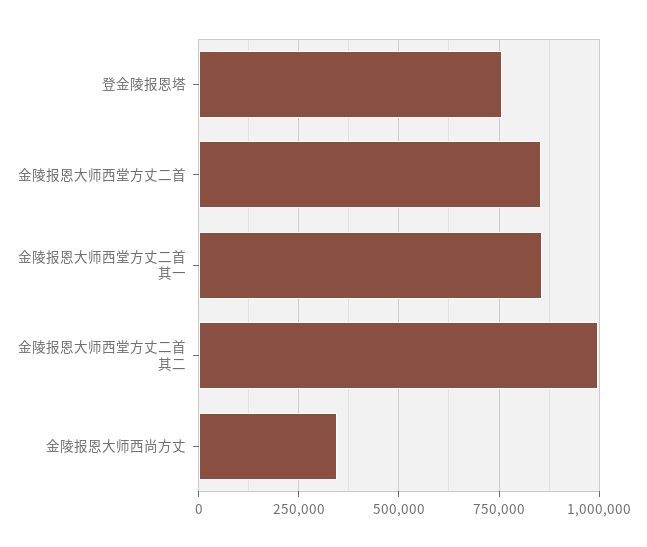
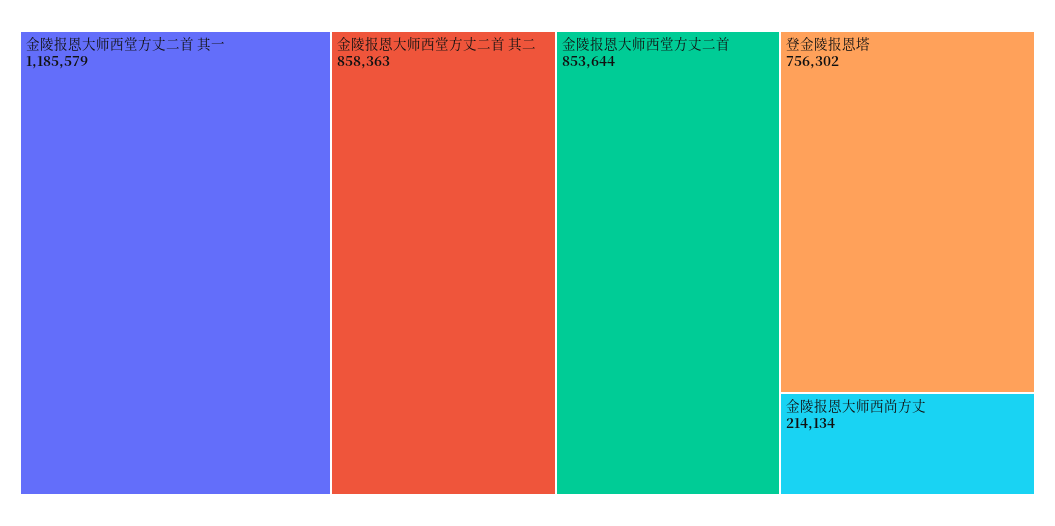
  {
    "登金陵报恩塔": 756302,
    "金陵报恩大师西堂方丈二首": 853644,
-   "金陵报恩大师西堂方丈二首 其一": 850000,
+   "金陵报恩大师西堂方丈二首 其一": 1185579,
-   "金陵报恩大师西堂方丈二首 其二": 1000000,
+   "金陵报恩大师西堂方丈二首 其二": 858363,
-   "金陵报恩大师西尚方丈": 350000
+   "金陵报恩大师西尚方丈": 214134
  }

